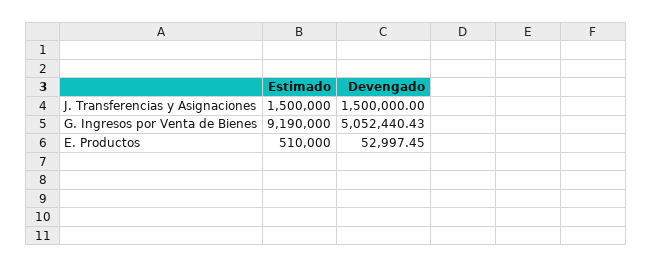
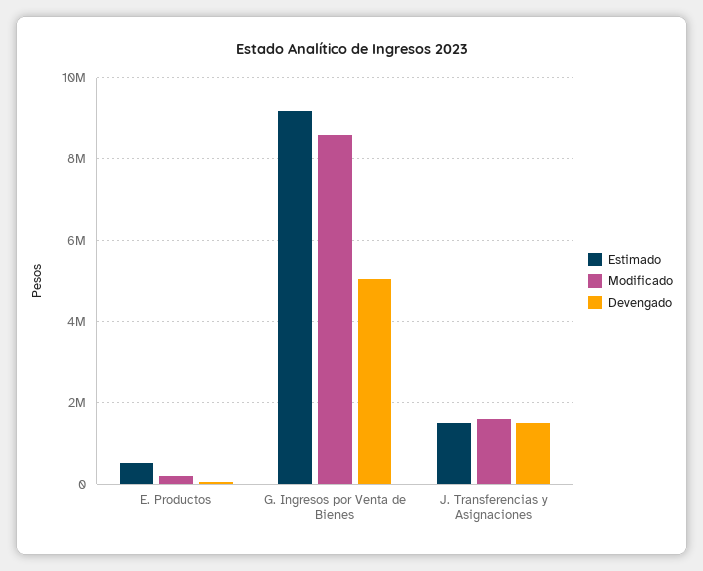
  {
    "Estimado": {
      "J. Transferencias y Asignaciones": 1500000,
      "G. Ingresos por Venta de Bienes": 9190000,
      "E. Productos": 510000
    },
    "Devengado": {
      "J. Transferencias y Asignaciones": 1500000,
      "G. Ingresos por Venta de Bienes": 5052440.43,
      "E. Productos": 52997.45
-   }
+   },
+   "Modificado": {
+     "E. Productos": 200000,
+     "G. Ingresos por Venta de Bienes": 8600000,
+     "J. Transferencias y Asignaciones": 1600000
+   }
  }

